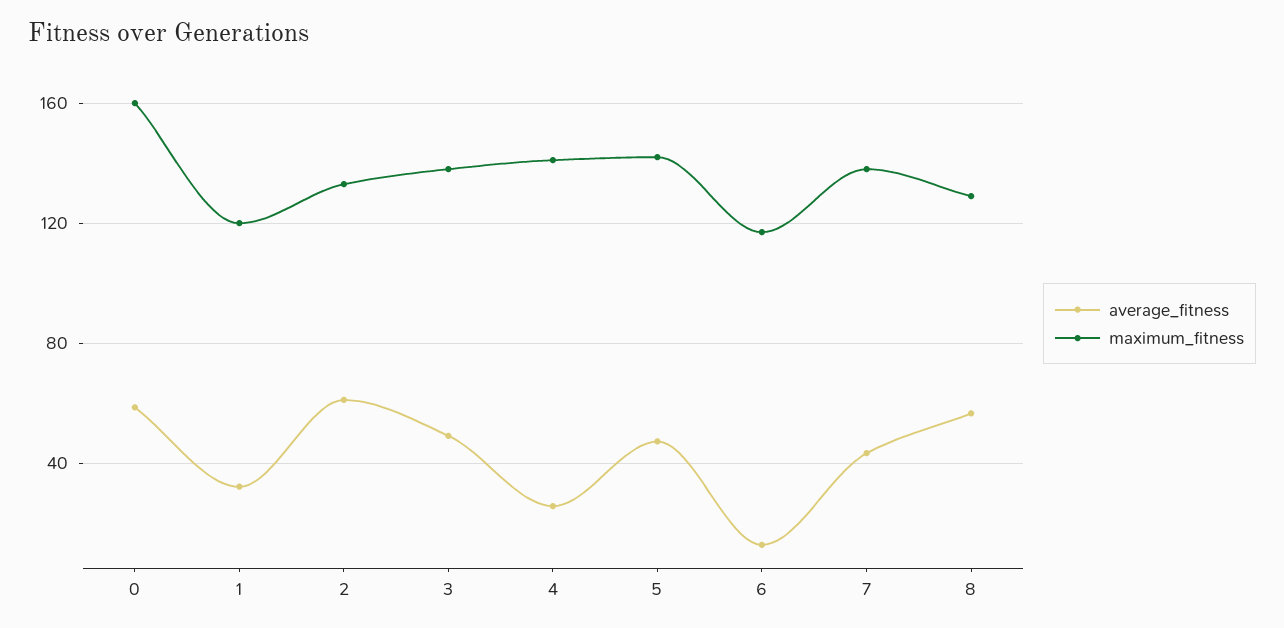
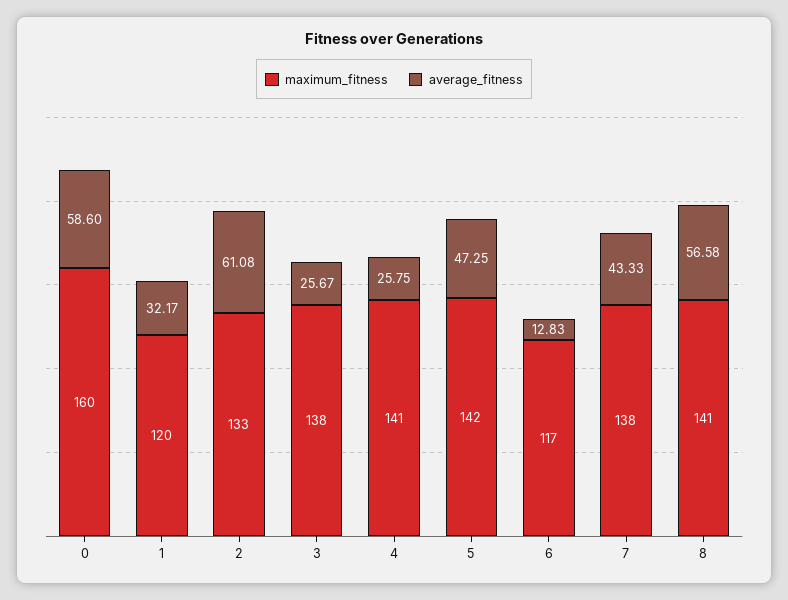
  {
    "average_fitness": {
      "0": 58.6,
      "1": 32.17,
      "2": 61.08,
-     "3": 50,
+     "3": 25.67,
      "4": 25.75,
      "5": 47.25,
      "6": 12.83,
      "7": 43.33,
      "8": 56.58
    },
    "maximum_fitness": {
      "0": 160,
      "1": 120,
      "2": 133,
      "3": 138,
      "4": 141,
      "5": 142,
      "6": 117,
      "7": 138,
-     "8": 130
+     "8": 141
    }
  }

